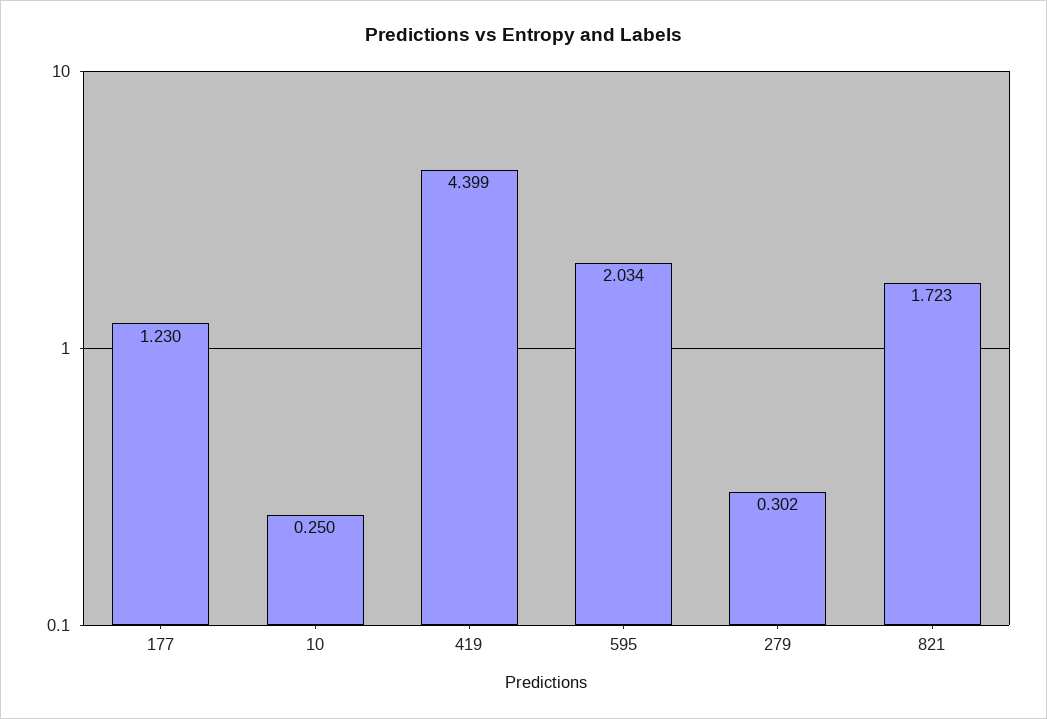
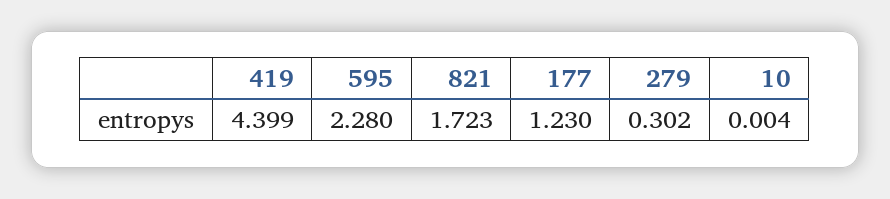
  {
    "177": 1.23,
-   "10": 0.25,
+   "10": 0.004,
    "419": 4.399,
-   "595": 2.034,
+   "595": 2.28,
    "279": 0.302,
    "821": 1.723
  }

